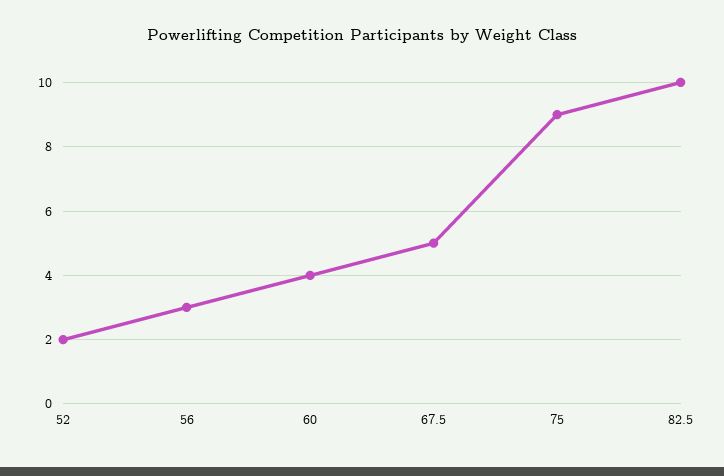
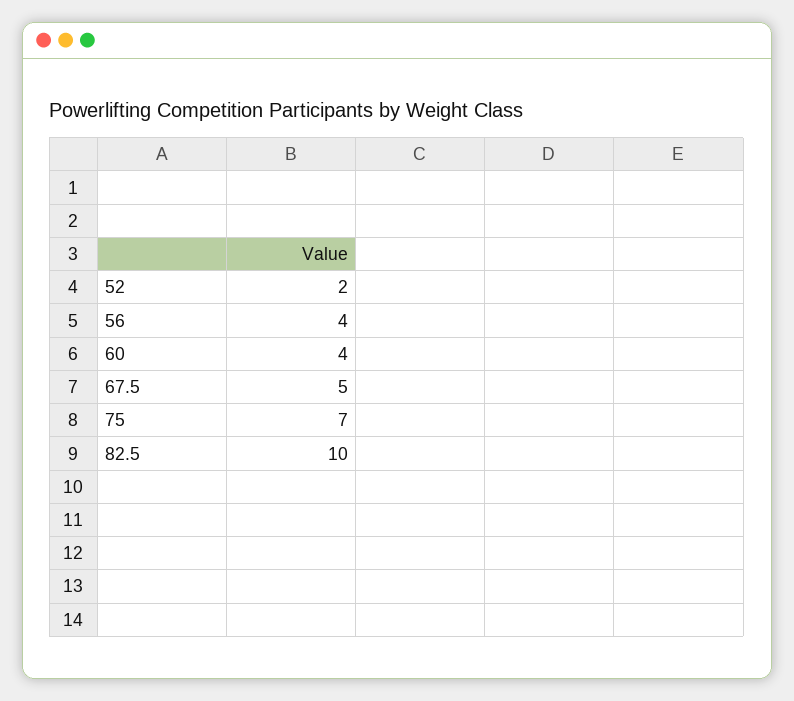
  {
    "52": 2,
-   "56": 3,
+   "56": 4,
    "60": 4,
    "67.5": 5,
-   "75": 9,
+   "75": 7,
    "82.5": 10
  }

